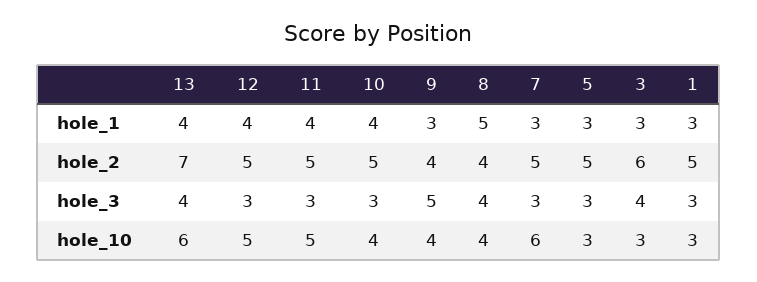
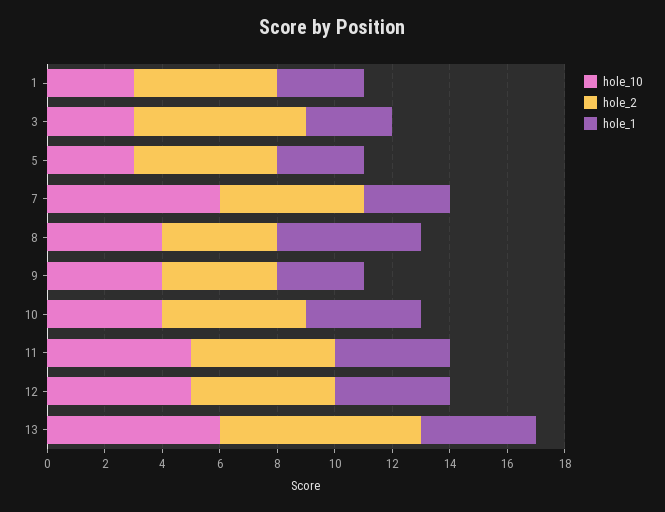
  {
    "hole_1": {
      "13": 4,
      "12": 4,
      "11": 4,
      "10": 4,
      "9": 3,
      "8": 5,
      "7": 3,
      "5": 3,
      "3": 3,
      "1": 3
    },
    "hole_2": {
      "13": 7,
      "12": 5,
      "11": 5,
      "10": 5,
      "9": 4,
      "8": 4,
      "7": 5,
      "5": 5,
      "3": 6,
      "1": 5
    },
-   "hole_3": {
-     "13": 4,
-     "12": 3,
-     "11": 3,
-     "10": 3,
-     "9": 5,
-     "8": 4,
-     "7": 3,
-     "5": 3,
-     "3": 4,
-     "1": 3
-   },
    "hole_10": {
      "13": 6,
      "12": 5,
      "11": 5,
      "10": 4,
      "9": 4,
      "8": 4,
      "7": 6,
      "5": 3,
      "3": 3,
      "1": 3
    }
  }

